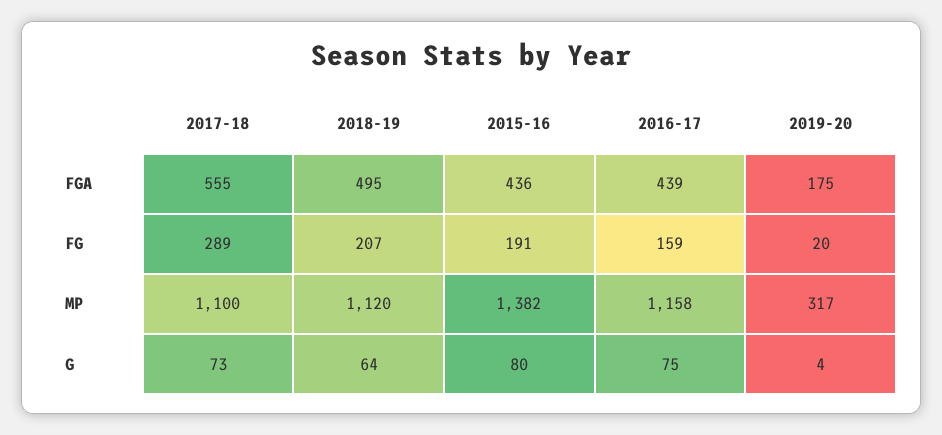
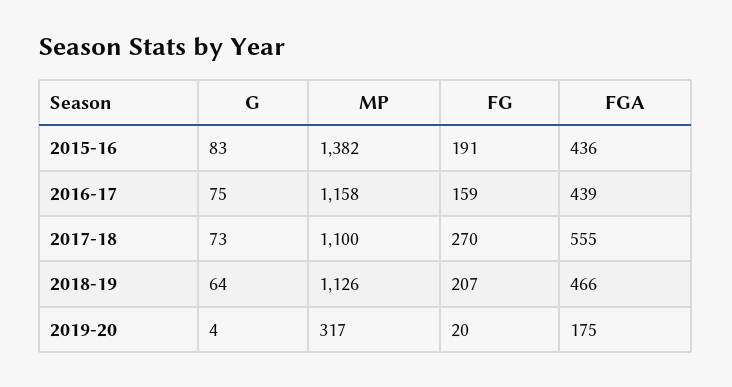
  {
    "2017-18": {
      "FGA": 555,
-     "FG": 289,
+     "FG": 270,
      "MP": 1100,
      "G": 73
    },
    "2018-19": {
-     "FGA": 495,
+     "FGA": 466,
      "FG": 207,
-     "MP": 1120,
+     "MP": 1126,
      "G": 64
    },
    "2015-16": {
      "FGA": 436,
      "FG": 191,
      "MP": 1382,
-     "G": 80
+     "G": 83
    },
    "2016-17": {
      "FGA": 439,
      "FG": 159,
      "MP": 1158,
      "G": 75
    },
    "2019-20": {
      "FGA": 175,
      "FG": 20,
      "MP": 317,
      "G": 4
    }
  }

